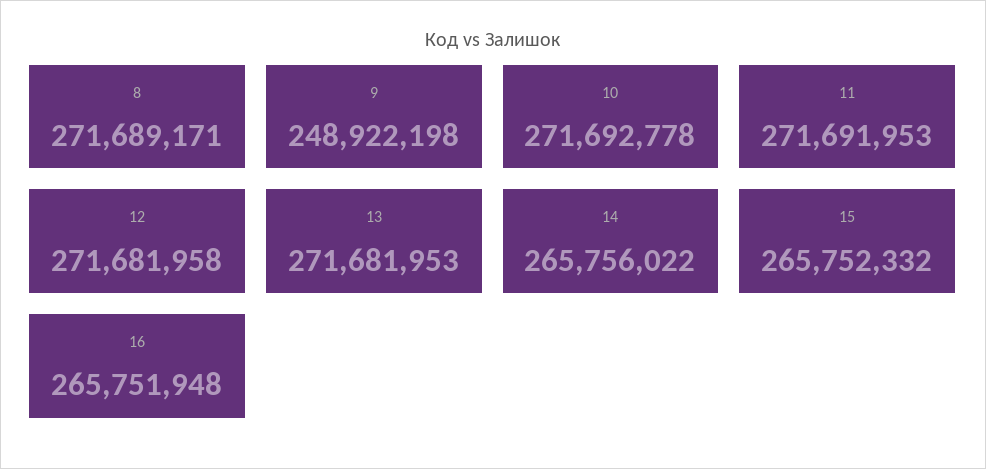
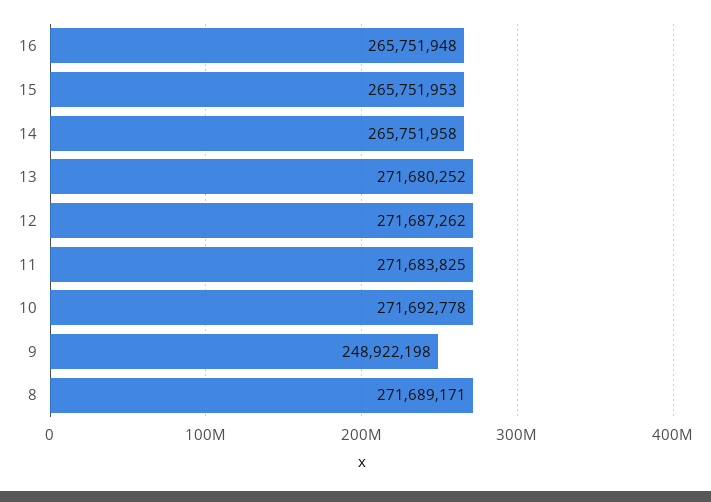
  {
    "8": 271689171,
    "9": 248922198,
    "10": 271692778,
-   "11": 271691953,
+   "11": 271683825,
-   "12": 271681958,
+   "12": 271687262,
-   "13": 271681953,
+   "13": 271680252,
-   "14": 265756022,
+   "14": 265751958,
-   "15": 265752332,
+   "15": 265751953,
    "16": 265751948
  }

